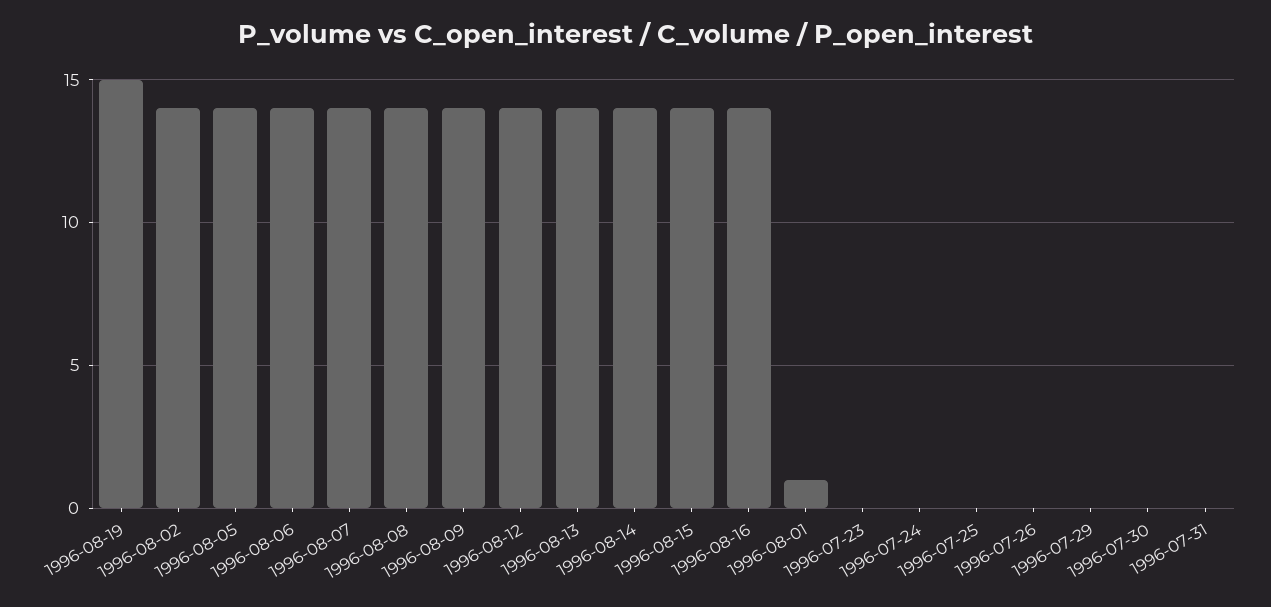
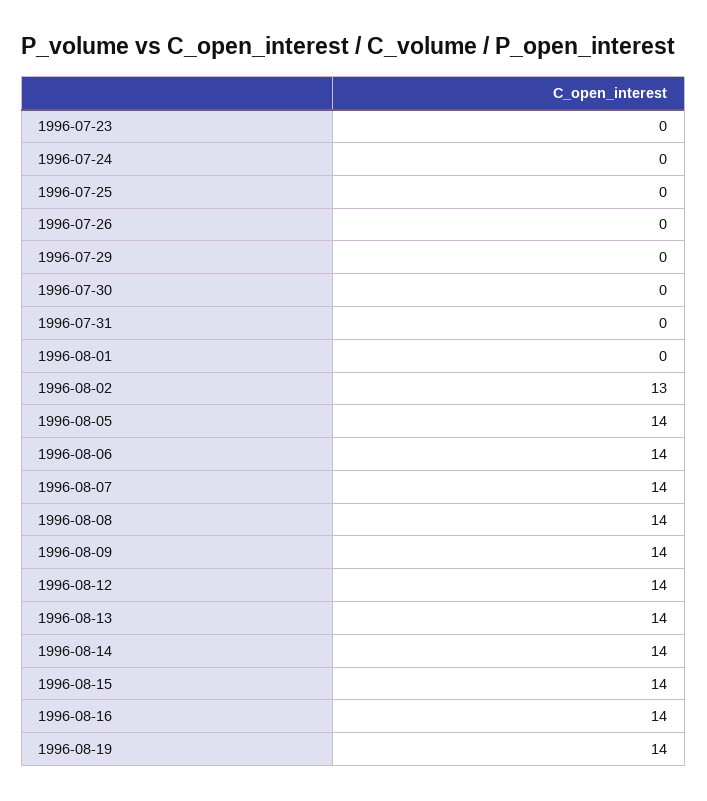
  {
-   "1996-08-19": 15,
+   "1996-08-19": 14,
-   "1996-08-02": 14,
+   "1996-08-02": 13,
    "1996-08-05": 14,
    "1996-08-06": 14,
    "1996-08-07": 14,
    "1996-08-08": 14,
    "1996-08-09": 14,
    "1996-08-12": 14,
    "1996-08-13": 14,
    "1996-08-14": 14,
    "1996-08-15": 14,
    "1996-08-16": 14,
-   "1996-08-01": 1,
+   "1996-08-01": 0,
    "1996-07-23": 0,
    "1996-07-24": 0,
    "1996-07-25": 0,
    "1996-07-26": 0,
    "1996-07-29": 0,
    "1996-07-30": 0,
    "1996-07-31": 0
  }

